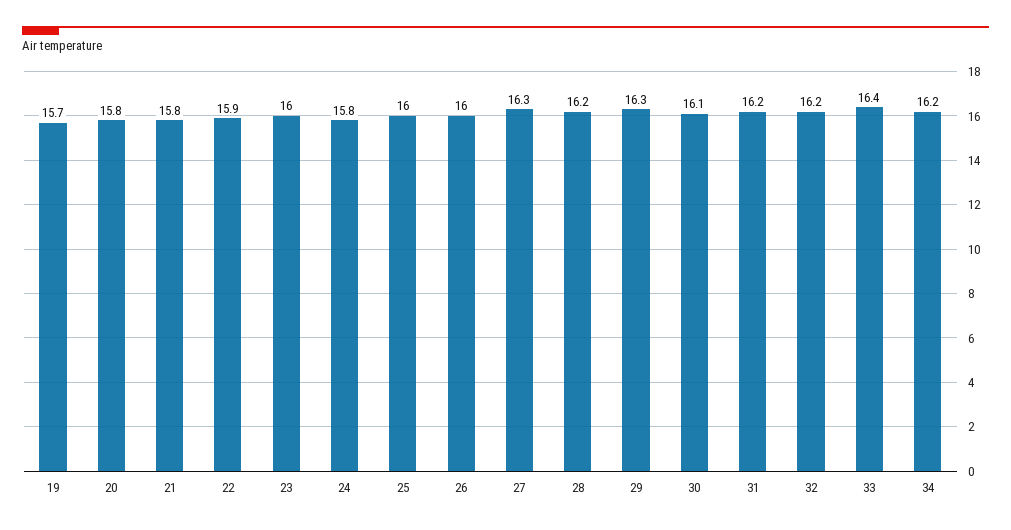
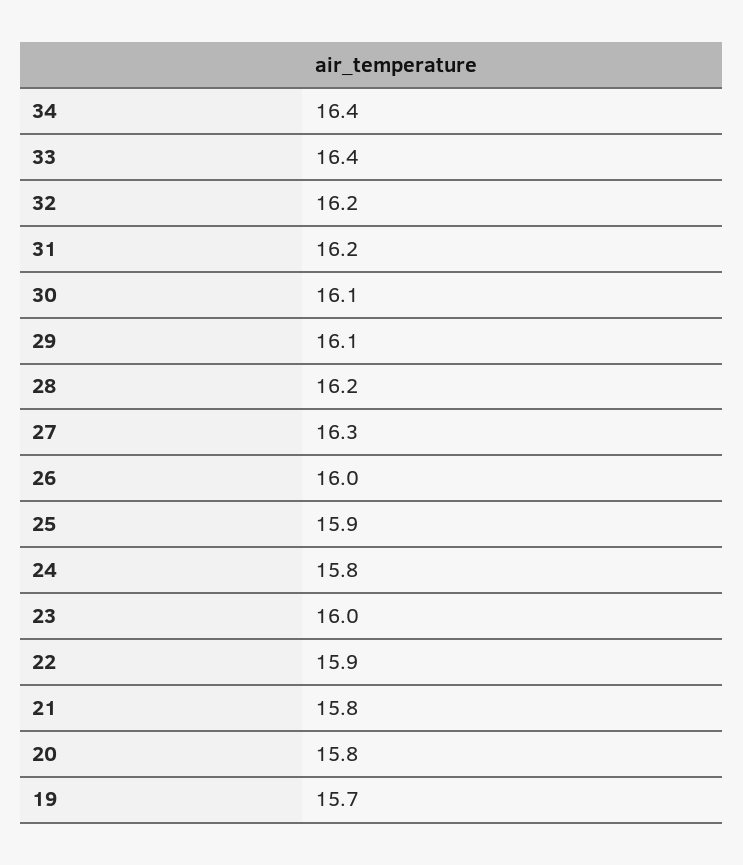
  {
    "19": 15.7,
    "20": 15.8,
    "21": 15.8,
    "22": 15.9,
    "23": 16,
    "24": 15.8,
-   "25": 16,
+   "25": 15.9,
    "26": 16,
    "27": 16.3,
    "28": 16.2,
-   "29": 16.3,
+   "29": 16.1,
    "30": 16.1,
    "31": 16.2,
    "32": 16.2,
    "33": 16.4,
-   "34": 16.2
+   "34": 16.4
  }

